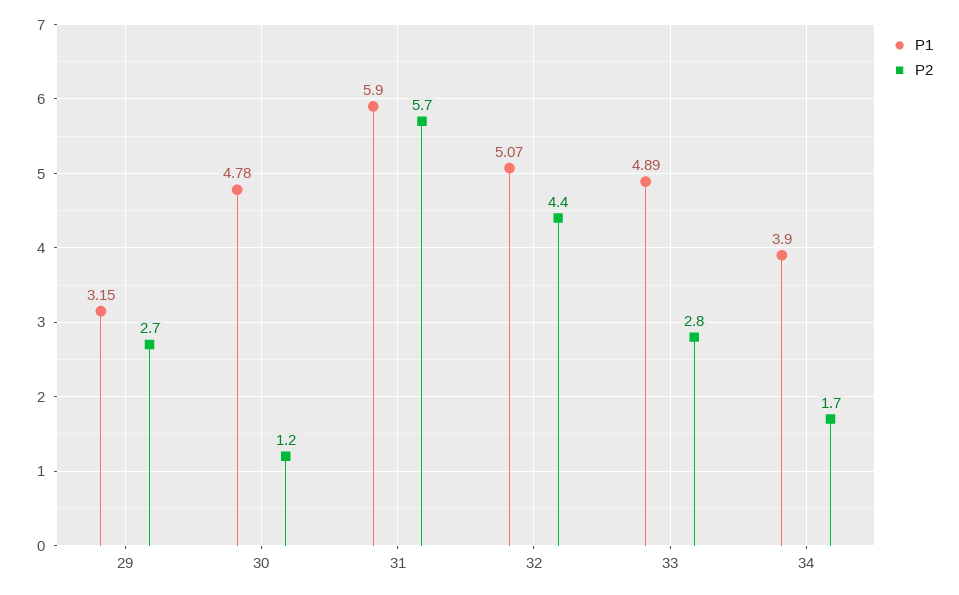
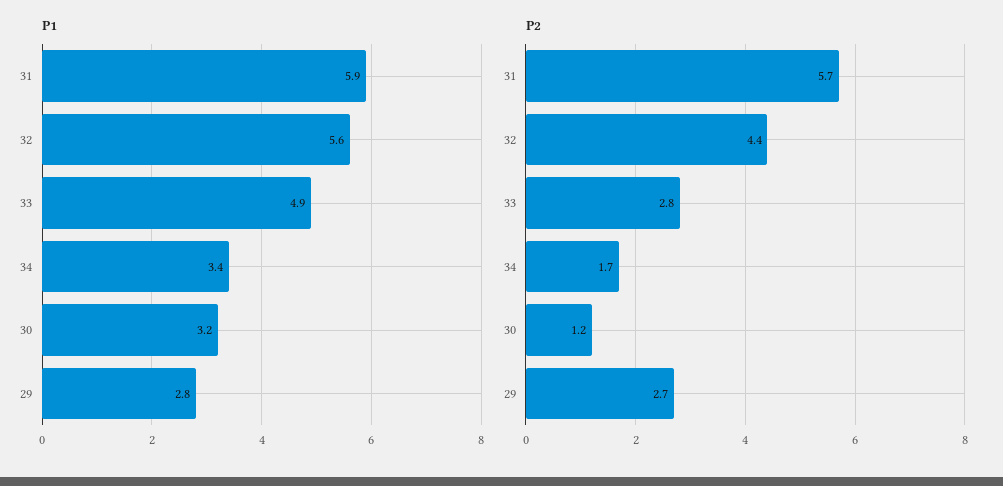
  {
    "P1": {
-     "29": 3.15,
+     "29": 2.8,
-     "30": 4.78,
+     "30": 3.2,
      "31": 5.9,
-     "32": 5.07,
+     "32": 5.6,
      "33": 4.89,
-     "34": 3.9
+     "34": 3.4
    },
    "P2": {
      "29": 2.7,
      "30": 1.2,
      "31": 5.7,
      "32": 4.4,
      "33": 2.8,
      "34": 1.7
    }
  }

